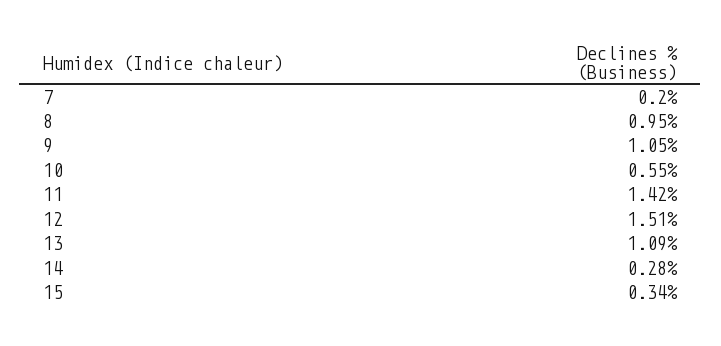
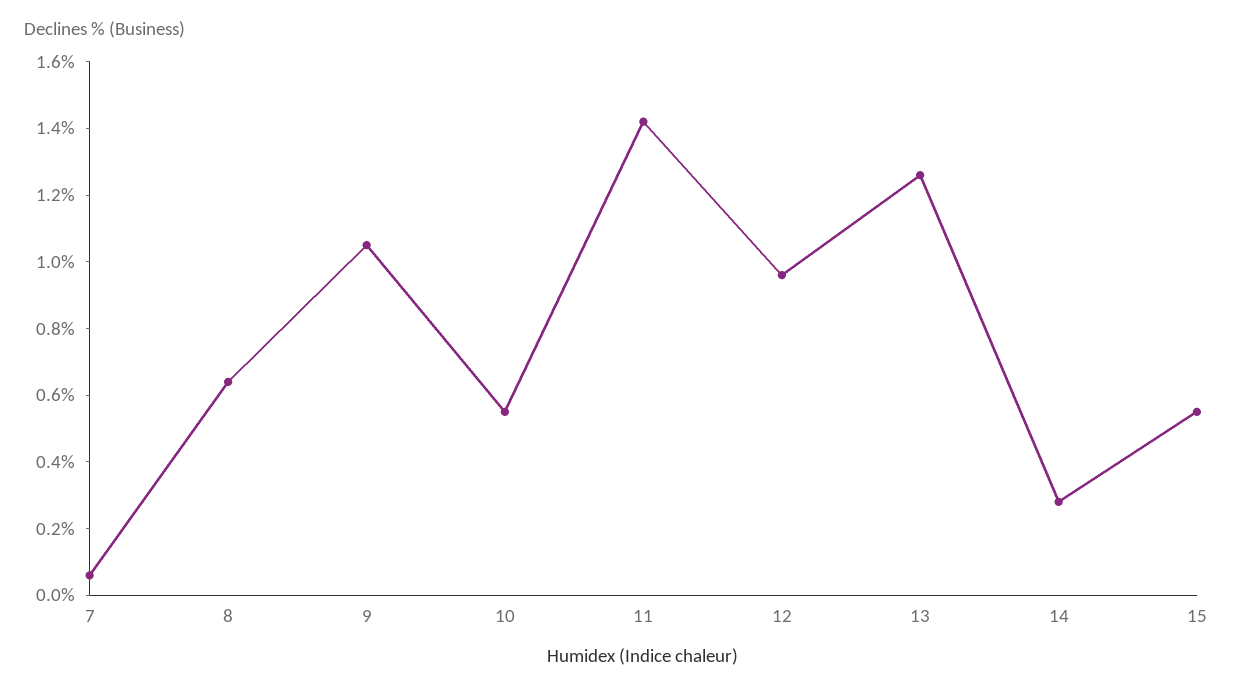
  {
-   "7": 0.2,
+   "7": 0.05,
-   "8": 0.95,
+   "8": 0.65,
    "9": 1.05,
    "10": 0.55,
    "11": 1.42,
-   "12": 1.51,
+   "12": 0.95,
-   "13": 1.09,
+   "13": 1.25,
    "14": 0.28,
-   "15": 0.34
+   "15": 0.55
  }

